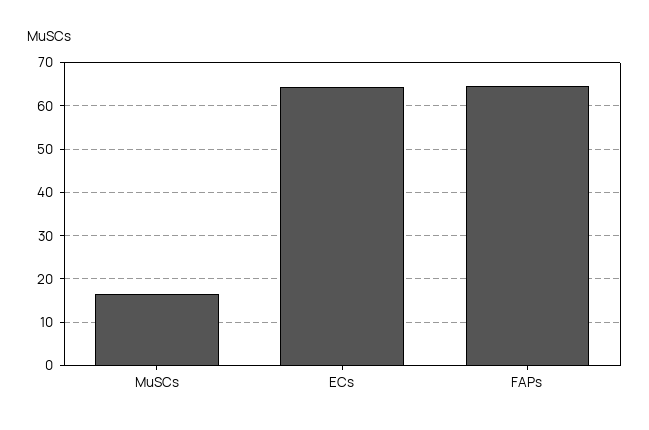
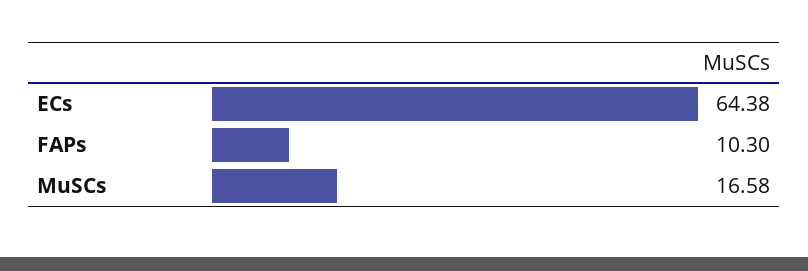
  {
    "MuSCs": 16.58,
    "ECs": 64.38,
-   "FAPs": 64
+   "FAPs": 10.3
  }

